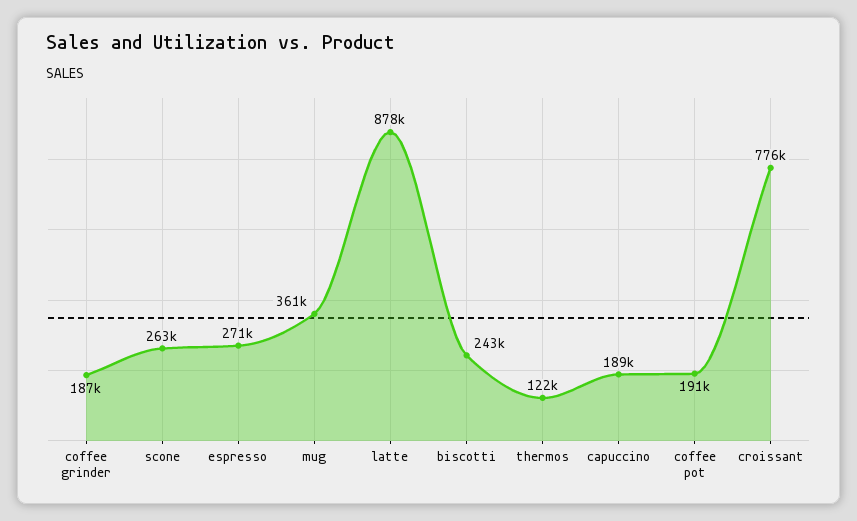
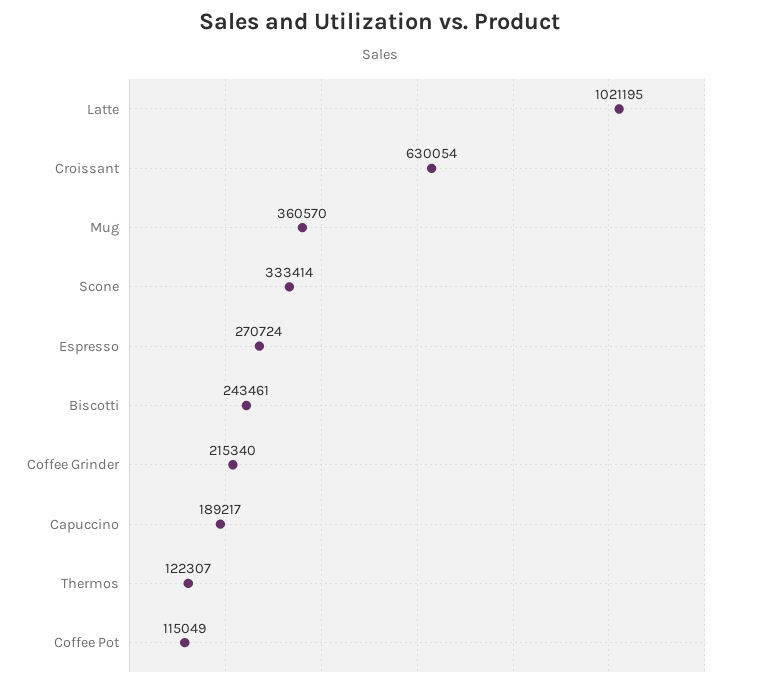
  {
-   "coffee grinder": 187000,
+   "coffee grinder": 215340,
-   "scone": 263000,
+   "scone": 333414,
    "espresso": 270724,
    "mug": 360570,
-   "latte": 878000,
+   "latte": 1021195,
    "biscotti": 243461,
    "thermos": 122307,
    "capuccino": 189217,
-   "coffee pot": 191000,
+   "coffee pot": 115049,
-   "croissant": 776000
+   "croissant": 630054
  }

